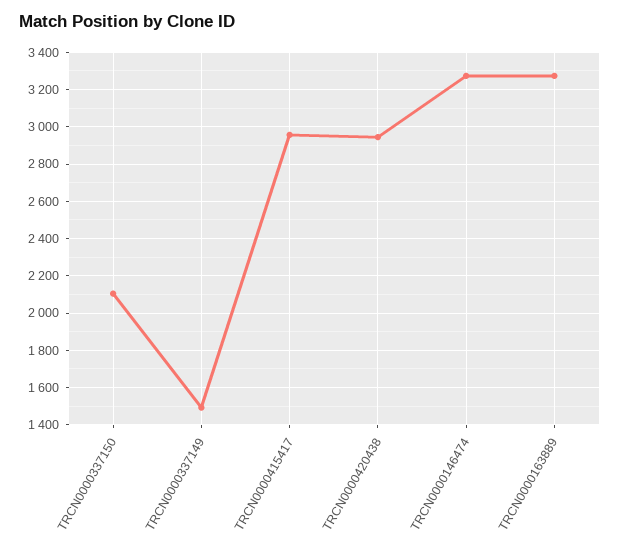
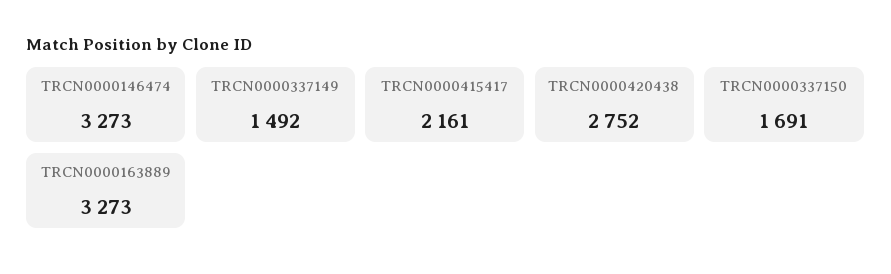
  {
-   "TRCN0000337150": 2100,
+   "TRCN0000337150": 1691,
    "TRCN0000337149": 1492,
-   "TRCN0000415417": 2950,
+   "TRCN0000415417": 2161,
-   "TRCN0000420438": 2950,
+   "TRCN0000420438": 2752,
    "TRCN0000146474": 3273,
    "TRCN0000163889": 3273
  }

